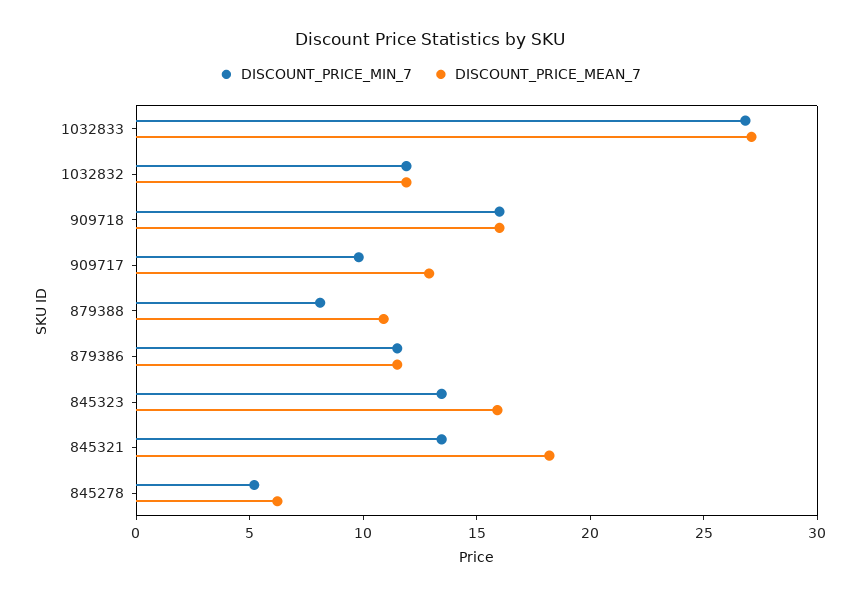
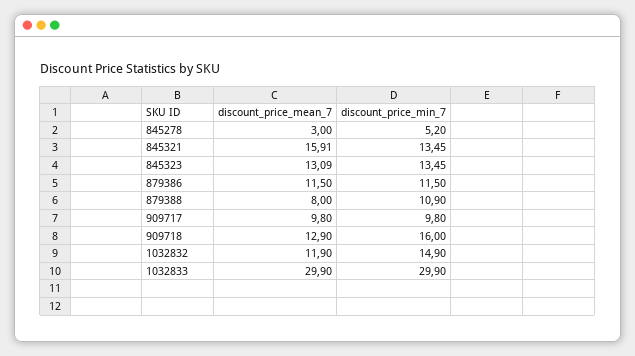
  {
    "DISCOUNT_PRICE_MIN_7": {
-     "1032833": 27,
+     "1032833": 29.9,
-     "1032832": 12,
+     "1032832": 14.9,
      "909718": 16,
      "909717": 9.8,
-     "879388": 8,
+     "879388": 10.9,
      "879386": 11.5,
      "845323": 13.45,
      "845321": 13.45,
      "845278": 5.2
    },
    "DISCOUNT_PRICE_MEAN_7": {
-     "1032833": 27,
+     "1032833": 29.9,
      "1032832": 11.9,
-     "909718": 16,
+     "909718": 12.9,
-     "909717": 13,
+     "909717": 9.8,
-     "879388": 11,
+     "879388": 8,
      "879386": 11.5,
-     "845323": 16,
+     "845323": 13.09,
-     "845321": 18,
+     "845321": 15.91,
-     "845278": 6
+     "845278": 3
    }
  }

